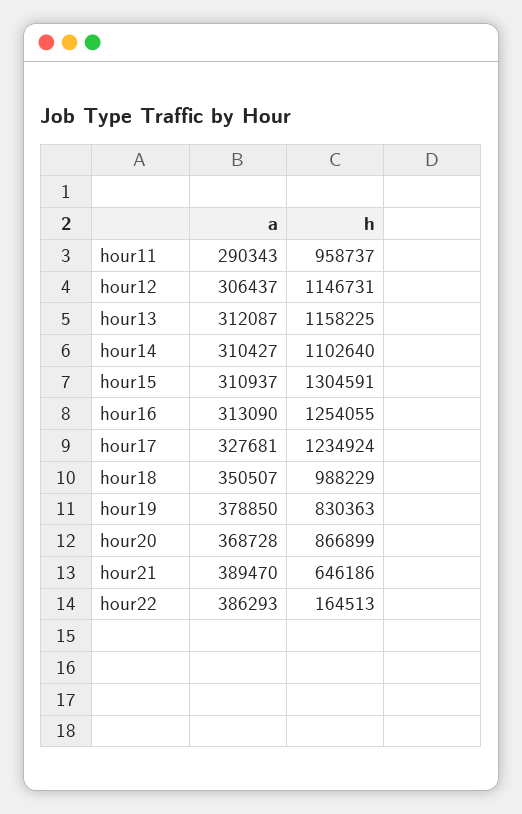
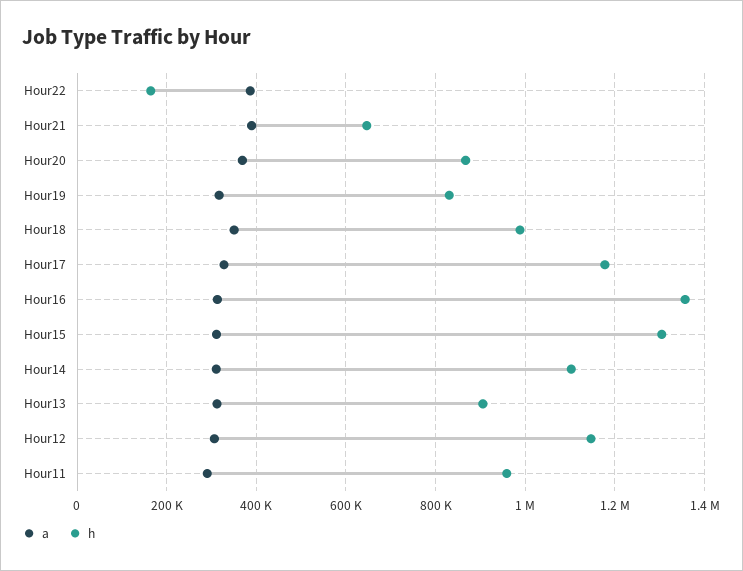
  {
    "a": {
      "hour11": 290343,
      "hour12": 306437,
      "hour13": 312087,
      "hour14": 310427,
      "hour15": 310937,
      "hour16": 313090,
      "hour17": 327681,
      "hour18": 350507,
-     "hour19": 378850,
+     "hour19": 320000,
      "hour20": 368728,
      "hour21": 389470,
      "hour22": 386293
    },
    "h": {
      "hour11": 958737,
      "hour12": 1146731,
-     "hour13": 1158225,
+     "hour13": 900000,
      "hour14": 1102640,
      "hour15": 1304591,
-     "hour16": 1254055,
+     "hour16": 1360000,
-     "hour17": 1234924,
+     "hour17": 1180000,
      "hour18": 988229,
      "hour19": 830363,
      "hour20": 866899,
      "hour21": 646186,
      "hour22": 164513
    }
  }

